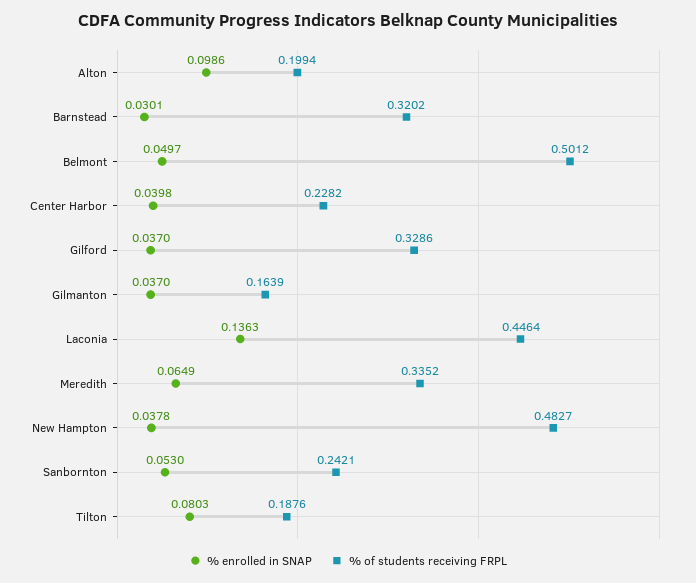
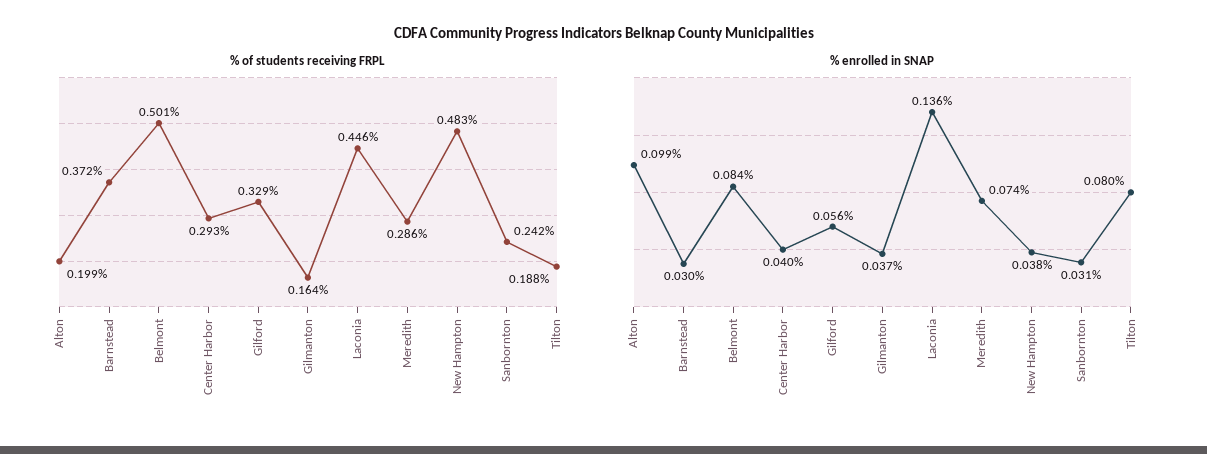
  {
    "% enrolled in SNAP": {
      "Alton": 0.0986,
      "Barnstead": 0.0301,
-     "Belmont": 0.0497,
+     "Belmont": 0.084,
      "Center Harbor": 0.0398,
-     "Gilford": 0.037,
+     "Gilford": 0.056,
      "Gilmanton": 0.037,
      "Laconia": 0.1363,
-     "Meredith": 0.0649,
+     "Meredith": 0.074,
      "New Hampton": 0.0378,
-     "Sanbornton": 0.053,
+     "Sanbornton": 0.031,
      "Tilton": 0.0803
    },
    "% of students receiving FRPL": {
      "Alton": 0.1994,
-     "Barnstead": 0.3202,
+     "Barnstead": 0.372,
      "Belmont": 0.5012,
-     "Center Harbor": 0.2282,
+     "Center Harbor": 0.293,
      "Gilford": 0.3286,
      "Gilmanton": 0.1639,
      "Laconia": 0.4464,
-     "Meredith": 0.3352,
+     "Meredith": 0.286,
      "New Hampton": 0.4827,
      "Sanbornton": 0.2421,
      "Tilton": 0.1876
    }
  }

